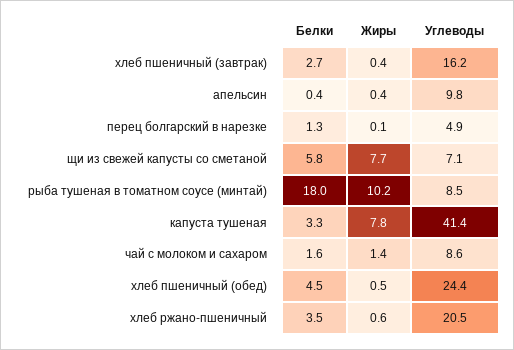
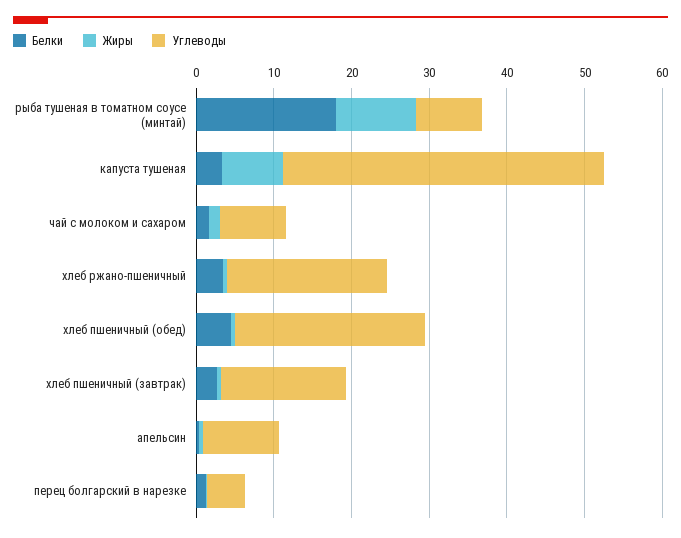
  {
    "Белки": {
      "хлеб пшеничный (завтрак)": 2.7,
      "апельсин": 0.4,
      "перец болгарский в нарезке": 1.3,
-     "щи из свежей капусты со сметаной": 5.8,
      "рыба тушеная в томатном соусе (минтай)": 18,
      "капуста тушеная": 3.3,
      "чай с молоком и сахаром": 1.6,
      "хлеб пшеничный (обед)": 4.5,
      "хлеб ржано-пшеничный": 3.5
    },
    "Жиры": {
      "хлеб пшеничный (завтрак)": 0.4,
      "апельсин": 0.4,
      "перец болгарский в нарезке": 0.1,
-     "щи из свежей капусты со сметаной": 7.7,
      "рыба тушеная в томатном соусе (минтай)": 10.2,
      "капуста тушеная": 7.8,
      "чай с молоком и сахаром": 1.4,
      "хлеб пшеничный (обед)": 0.5,
      "хлеб ржано-пшеничный": 0.6
    },
    "Углеводы": {
      "хлеб пшеничный (завтрак)": 16.2,
      "апельсин": 9.8,
      "перец болгарский в нарезке": 4.9,
-     "щи из свежей капусты со сметаной": 7.1,
      "рыба тушеная в томатном соусе (минтай)": 8.5,
      "капуста тушеная": 41.4,
      "чай с молоком и сахаром": 8.6,
      "хлеб пшеничный (обед)": 24.4,
      "хлеб ржано-пшеничный": 20.5
    }
  }

